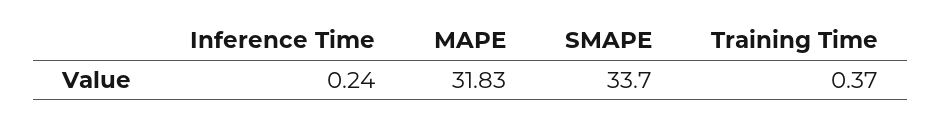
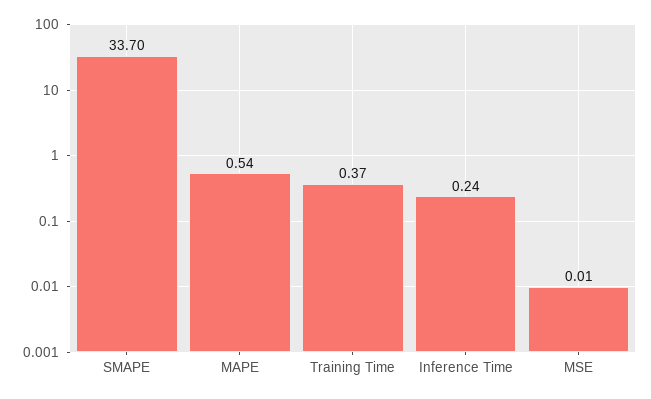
  {
    "Inference Time": 0.24,
-   "MAPE": 31.83,
+   "MAPE": 0.54,
    "SMAPE": 33.7,
-   "Training Time": 0.37
+   "Training Time": 0.37,
+   "MSE": 0.01
  }

